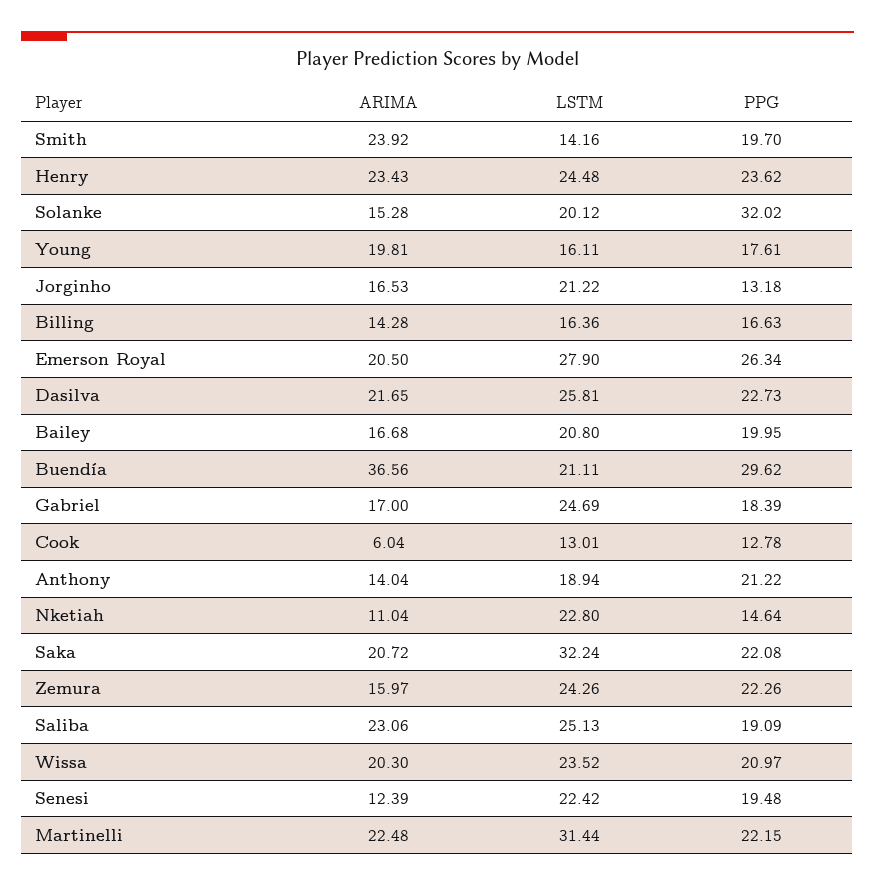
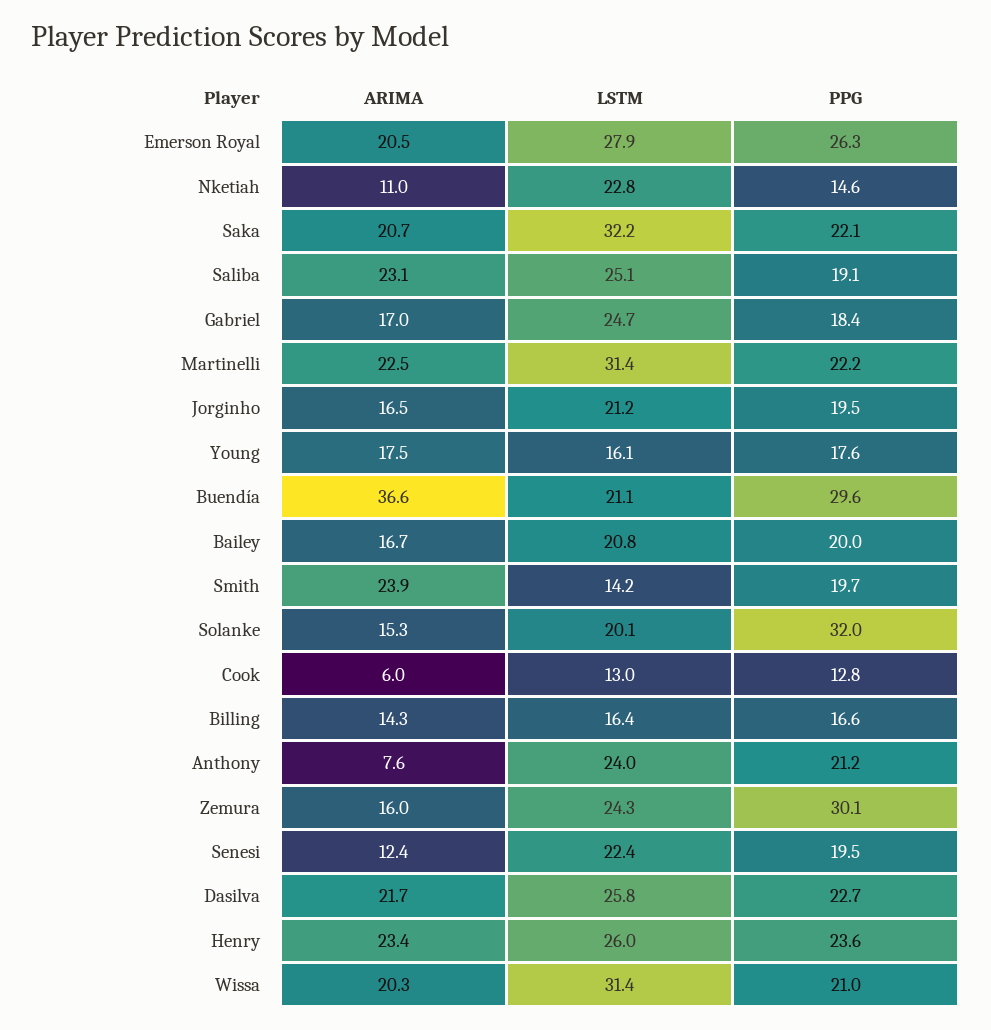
  {
    "ARIMA": {
      "Smith": 23.92,
      "Henry": 23.43,
      "Solanke": 15.28,
-     "Young": 19.81,
+     "Young": 17.5,
      "Jorginho": 16.53,
      "Billing": 14.28,
      "Emerson Royal": 20.5,
      "Dasilva": 21.65,
      "Bailey": 16.68,
      "Buendía": 36.56,
      "Gabriel": 17,
      "Cook": 6.04,
-     "Anthony": 14.04,
+     "Anthony": 7.6,
      "Nketiah": 11.04,
      "Saka": 20.72,
      "Zemura": 15.97,
      "Saliba": 23.06,
      "Wissa": 20.3,
      "Senesi": 12.39,
      "Martinelli": 22.48
    },
    "LSTM": {
      "Smith": 14.16,
-     "Henry": 24.48,
+     "Henry": 26,
      "Solanke": 20.12,
      "Young": 16.11,
      "Jorginho": 21.22,
      "Billing": 16.36,
      "Emerson Royal": 27.9,
      "Dasilva": 25.81,
      "Bailey": 20.8,
      "Buendía": 21.11,
      "Gabriel": 24.69,
      "Cook": 13.01,
-     "Anthony": 18.94,
+     "Anthony": 24,
      "Nketiah": 22.8,
      "Saka": 32.24,
      "Zemura": 24.26,
      "Saliba": 25.13,
-     "Wissa": 23.52,
+     "Wissa": 31.4,
      "Senesi": 22.42,
      "Martinelli": 31.44
    },
    "PPG": {
      "Smith": 19.7,
      "Henry": 23.62,
      "Solanke": 32.02,
      "Young": 17.61,
-     "Jorginho": 13.18,
+     "Jorginho": 19.5,
      "Billing": 16.63,
      "Emerson Royal": 26.34,
      "Dasilva": 22.73,
      "Bailey": 19.95,
      "Buendía": 29.62,
      "Gabriel": 18.39,
      "Cook": 12.78,
      "Anthony": 21.22,
      "Nketiah": 14.64,
      "Saka": 22.08,
-     "Zemura": 22.26,
+     "Zemura": 30.1,
      "Saliba": 19.09,
      "Wissa": 20.97,
      "Senesi": 19.48,
      "Martinelli": 22.15
    }
  }

